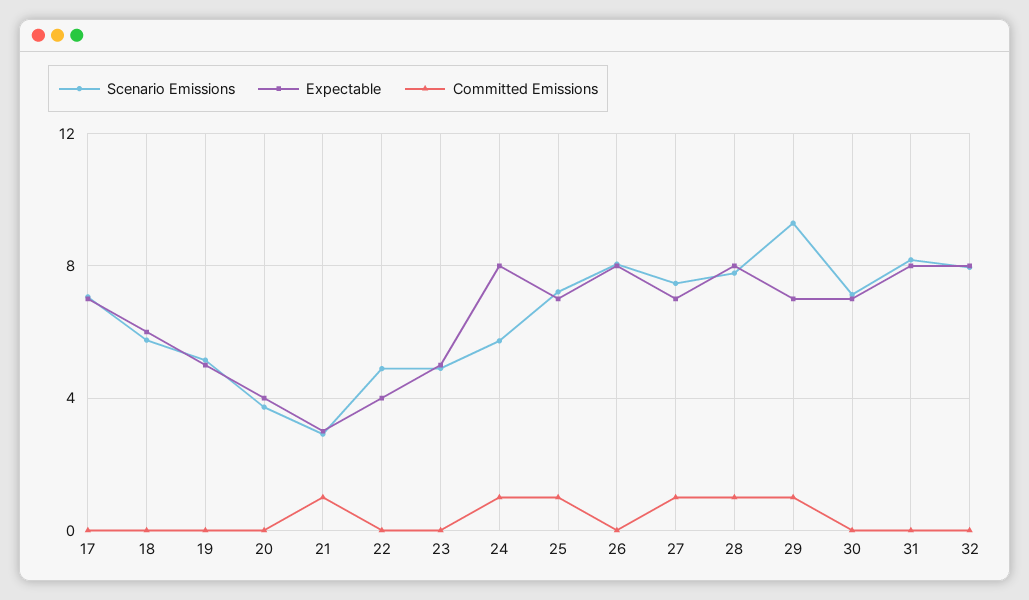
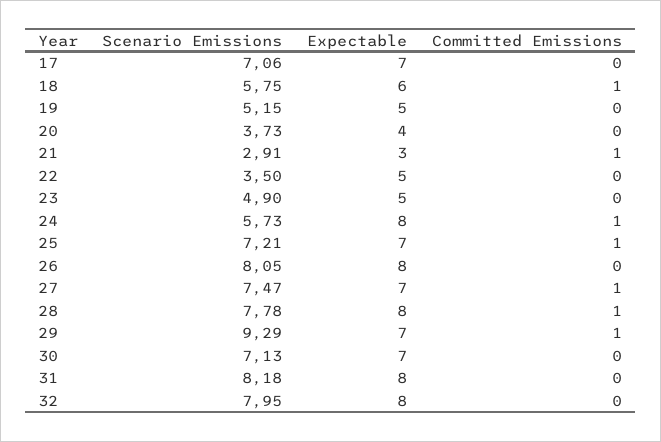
  {
    "Scenario Emissions": {
      "17": 7.06,
      "18": 5.75,
      "19": 5.15,
      "20": 3.73,
      "21": 2.91,
-     "22": 5,
+     "22": 3.5,
      "23": 4.9,
      "24": 5.73,
      "25": 7.21,
      "26": 8.05,
      "27": 7.47,
      "28": 7.78,
      "29": 9.29,
      "30": 7.13,
      "31": 8.18,
      "32": 7.95
    },
    "Expectable": {
      "17": 7,
      "18": 6,
      "19": 5,
      "20": 4,
      "21": 3,
-     "22": 4,
+     "22": 5,
      "23": 5,
      "24": 8,
      "25": 7,
      "26": 8,
      "27": 7,
      "28": 8,
      "29": 7,
      "30": 7,
      "31": 8,
      "32": 8
    },
    "Committed Emissions": {
      "17": 0,
-     "18": 0,
+     "18": 1,
      "19": 0,
      "20": 0,
      "21": 1,
      "22": 0,
      "23": 0,
      "24": 1,
      "25": 1,
      "26": 0,
      "27": 1,
      "28": 1,
      "29": 1,
      "30": 0,
      "31": 0,
      "32": 0
    }
  }

